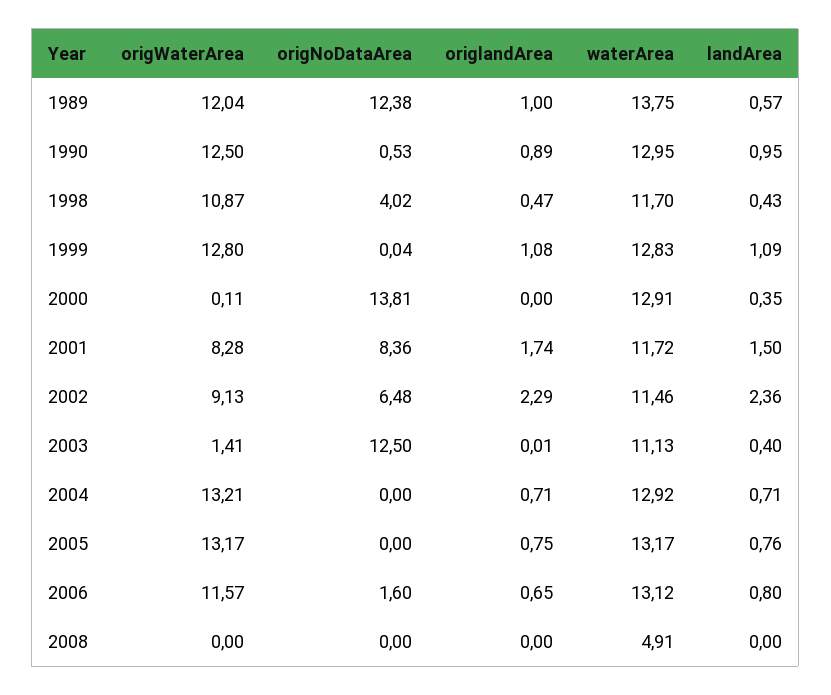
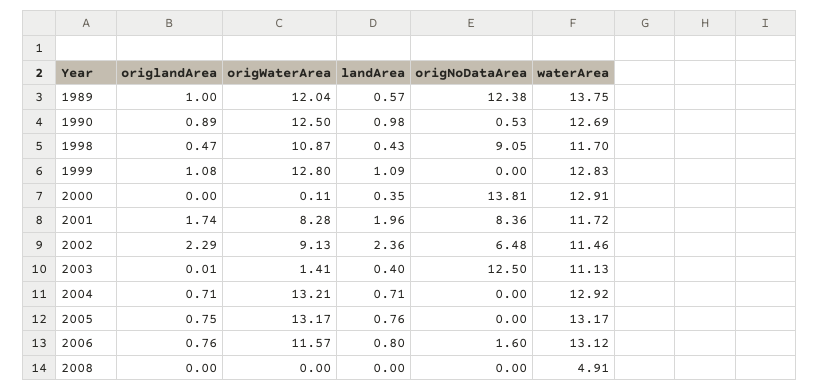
  {
    "origWaterArea": {
      "1989": 12.04,
      "1990": 12.5,
      "1998": 10.87,
      "1999": 12.8,
      "2000": 0.11,
      "2001": 8.28,
      "2002": 9.13,
      "2003": 1.41,
      "2004": 13.21,
      "2005": 13.17,
      "2006": 11.57,
      "2008": 0
    },
    "origNoDataArea": {
      "1989": 12.38,
      "1990": 0.53,
-     "1998": 4.02,
+     "1998": 9.05,
-     "1999": 0.04,
+     "1999": 0,
      "2000": 13.81,
      "2001": 8.36,
      "2002": 6.48,
      "2003": 12.5,
      "2004": 0,
      "2005": 0,
      "2006": 1.6,
      "2008": 0
    },
    "origlandArea": {
      "1989": 1,
      "1990": 0.89,
      "1998": 0.47,
      "1999": 1.08,
      "2000": 0,
      "2001": 1.74,
      "2002": 2.29,
      "2003": 0.01,
      "2004": 0.71,
      "2005": 0.75,
-     "2006": 0.65,
+     "2006": 0.76,
      "2008": 0
    },
    "waterArea": {
      "1989": 13.75,
-     "1990": 12.95,
+     "1990": 12.69,
      "1998": 11.7,
      "1999": 12.83,
      "2000": 12.91,
      "2001": 11.72,
      "2002": 11.46,
      "2003": 11.13,
      "2004": 12.92,
      "2005": 13.17,
      "2006": 13.12,
      "2008": 4.91
    },
    "landArea": {
      "1989": 0.57,
-     "1990": 0.95,
+     "1990": 0.98,
      "1998": 0.43,
      "1999": 1.09,
      "2000": 0.35,
-     "2001": 1.5,
+     "2001": 1.96,
      "2002": 2.36,
      "2003": 0.4,
      "2004": 0.71,
      "2005": 0.76,
      "2006": 0.8,
      "2008": 0
    }
  }

